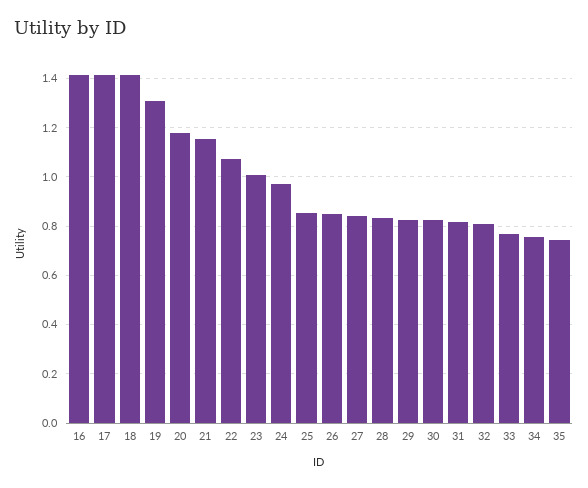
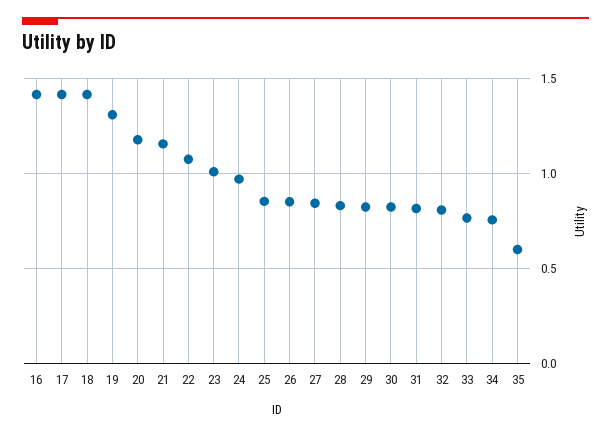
  {
    "16": 1.425,
    "17": 1.425,
    "18": 1.425,
    "19": 1.3,
    "20": 1.175,
    "21": 1.15,
    "22": 1.075,
    "23": 1,
    "24": 0.975,
    "25": 0.85,
    "26": 0.85,
    "27": 0.85,
    "28": 0.825,
    "29": 0.825,
    "30": 0.825,
    "31": 0.825,
    "32": 0.8,
    "33": 0.775,
    "34": 0.75,
-   "35": 0.75
+   "35": 0.6
  }

